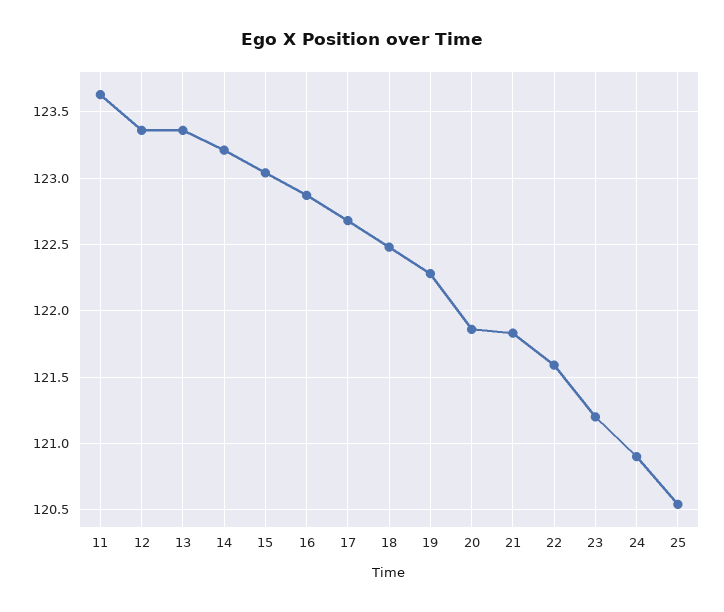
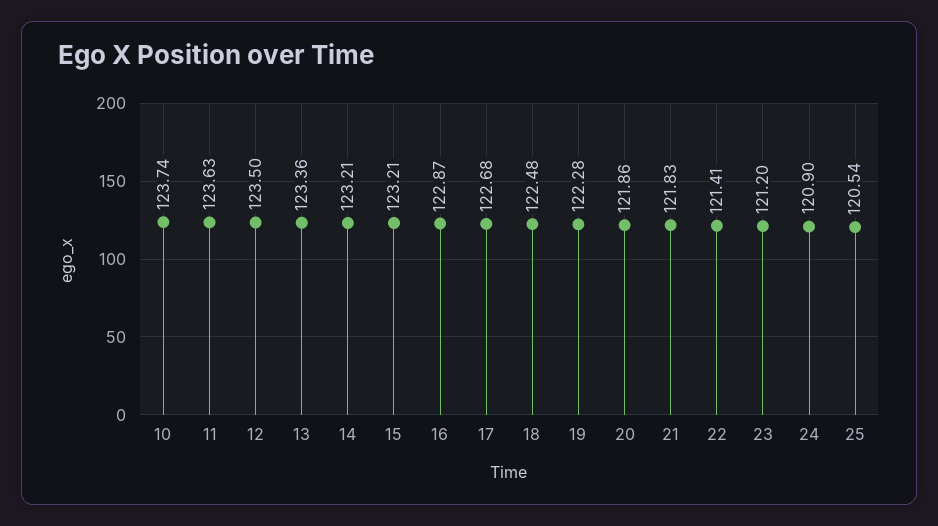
  {
    "11": 123.63,
-   "12": 123.35,
+   "12": 123.5,
    "13": 123.36,
    "14": 123.21,
-   "15": 123.05,
+   "15": 123.21,
    "16": 122.87,
    "17": 122.68,
    "18": 122.48,
    "19": 122.28,
    "20": 121.86,
    "21": 121.83,
-   "22": 121.6,
+   "22": 121.41,
    "23": 121.2,
    "24": 120.9,
-   "25": 120.54
+   "25": 120.54,
+   "10": 123.74
  }

